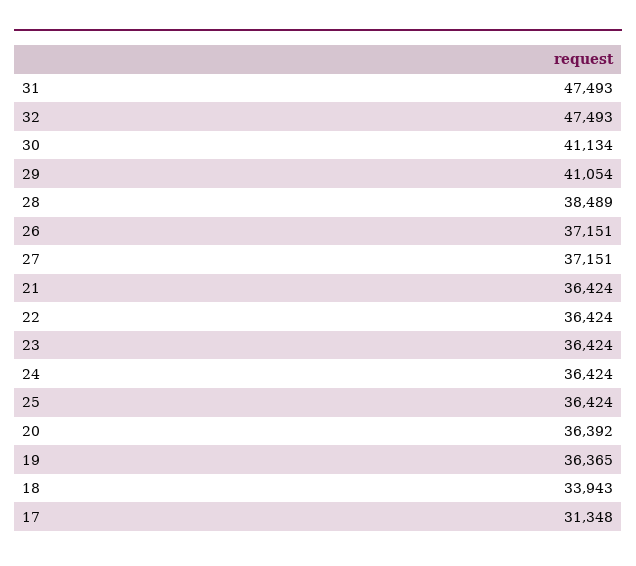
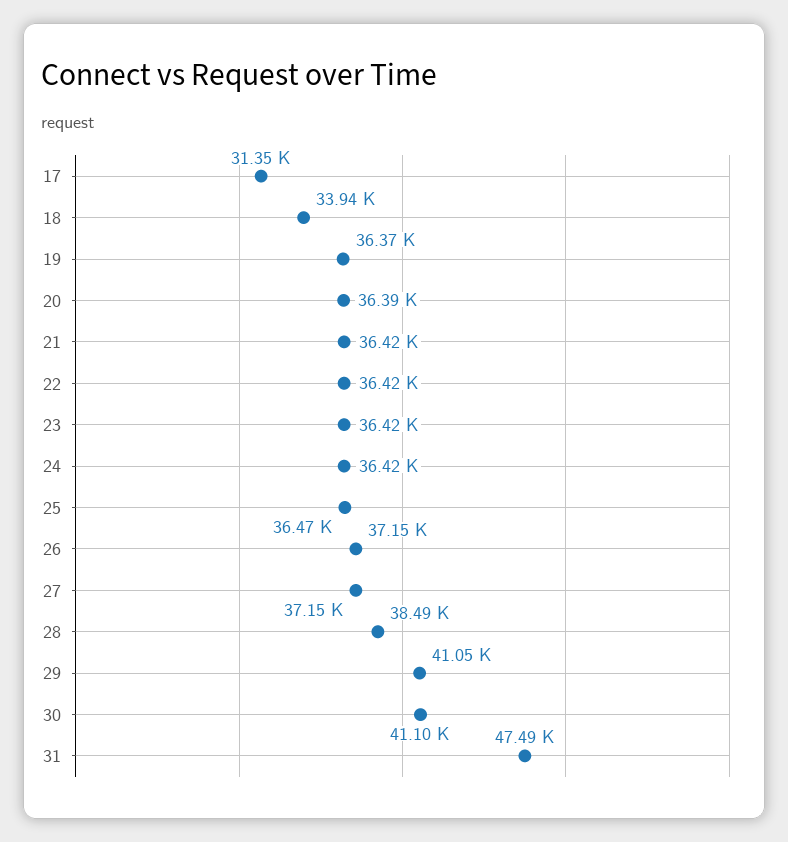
  {
    "31": 47493,
-   "32": 47493,
-   "30": 41134,
+   "30": 41100,
    "29": 41054,
    "28": 38489,
    "26": 37151,
    "27": 37151,
    "21": 36424,
    "22": 36424,
    "23": 36424,
    "24": 36424,
-   "25": 36424,
+   "25": 36470,
    "20": 36392,
    "19": 36365,
    "18": 33943,
    "17": 31348
  }

